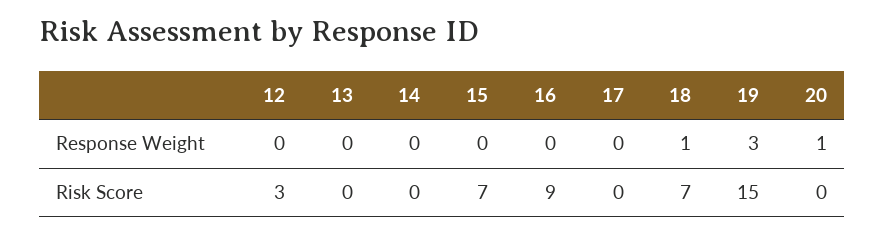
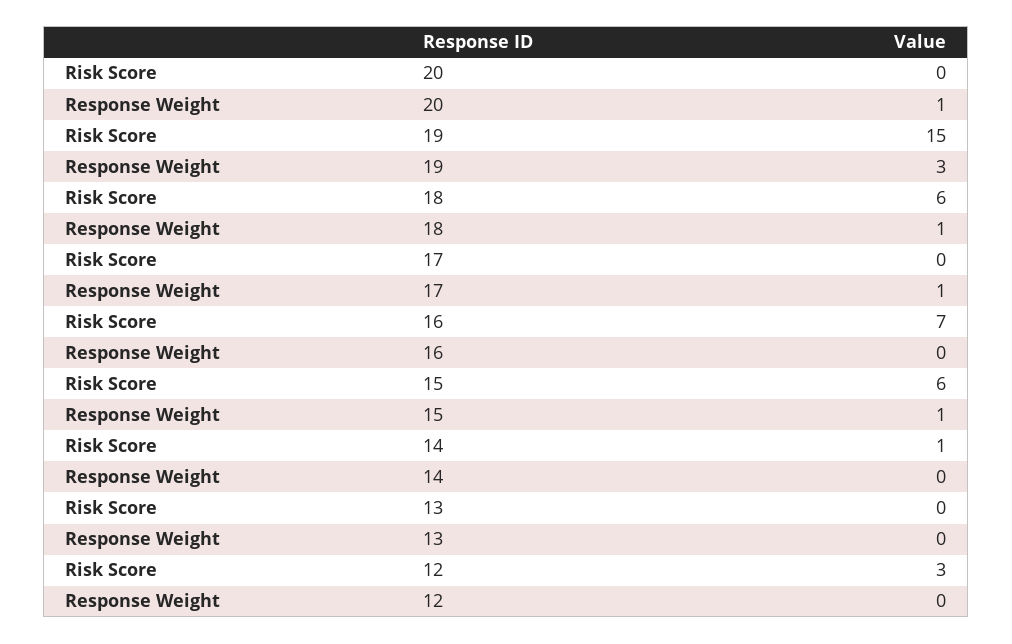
  {
    "12": {
      "Response Weight": 0,
      "Risk Score": 3
    },
    "13": {
      "Response Weight": 0,
      "Risk Score": 0
    },
    "14": {
      "Response Weight": 0,
-     "Risk Score": 0
+     "Risk Score": 1
    },
    "15": {
-     "Response Weight": 0,
+     "Response Weight": 1,
-     "Risk Score": 7
+     "Risk Score": 6
    },
    "16": {
      "Response Weight": 0,
-     "Risk Score": 9
+     "Risk Score": 7
    },
    "17": {
-     "Response Weight": 0,
+     "Response Weight": 1,
      "Risk Score": 0
    },
    "18": {
      "Response Weight": 1,
-     "Risk Score": 7
+     "Risk Score": 6
    },
    "19": {
      "Response Weight": 3,
      "Risk Score": 15
    },
    "20": {
      "Response Weight": 1,
      "Risk Score": 0
    }
  }

